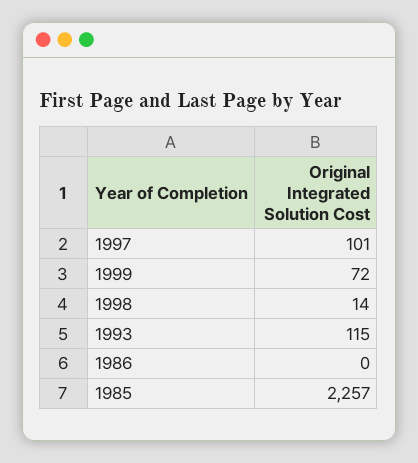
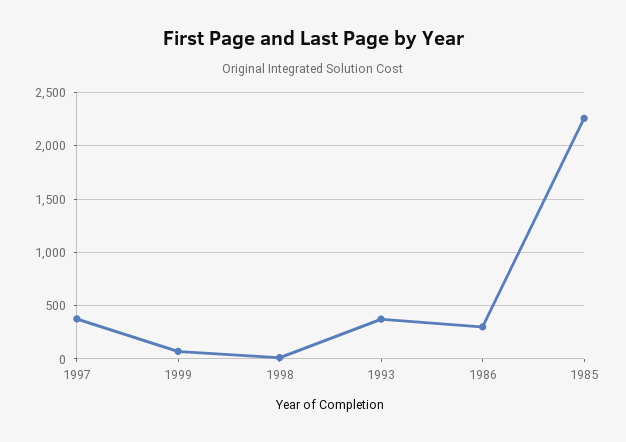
  {
-   "1997": 101,
+   "1997": 400,
    "1999": 72,
    "1998": 14,
-   "1993": 115,
+   "1993": 400,
-   "1986": 0,
+   "1986": 300,
    "1985": 2257
  }

